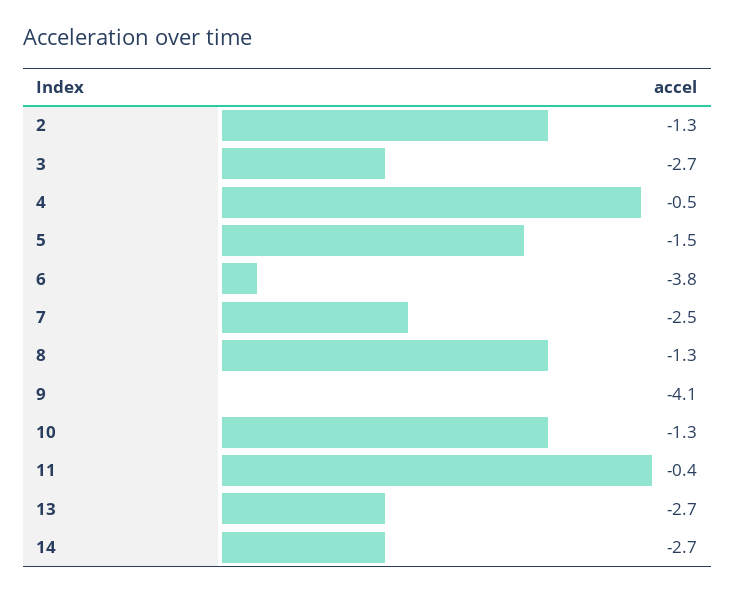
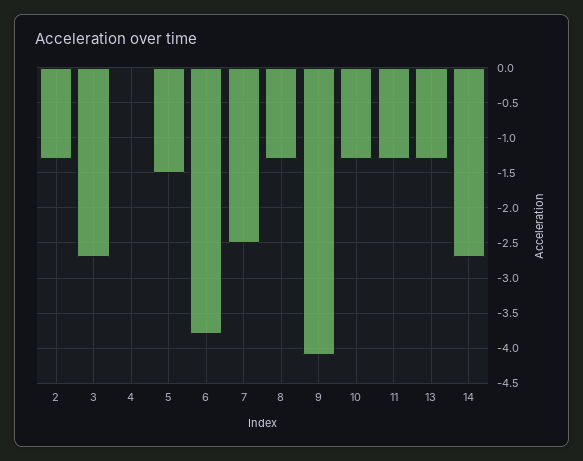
  {
    "2": -1.3,
    "3": -2.7,
-   "4": -0.5,
+   "4": 0,
    "5": -1.5,
    "6": -3.8,
    "7": -2.5,
    "8": -1.3,
    "9": -4.1,
    "10": -1.3,
-   "11": -0.4,
+   "11": -1.3,
-   "13": -2.7,
+   "13": -1.3,
    "14": -2.7
  }

